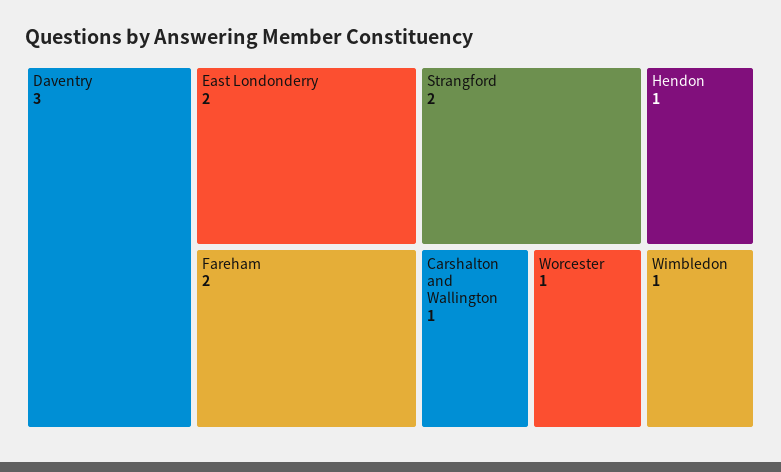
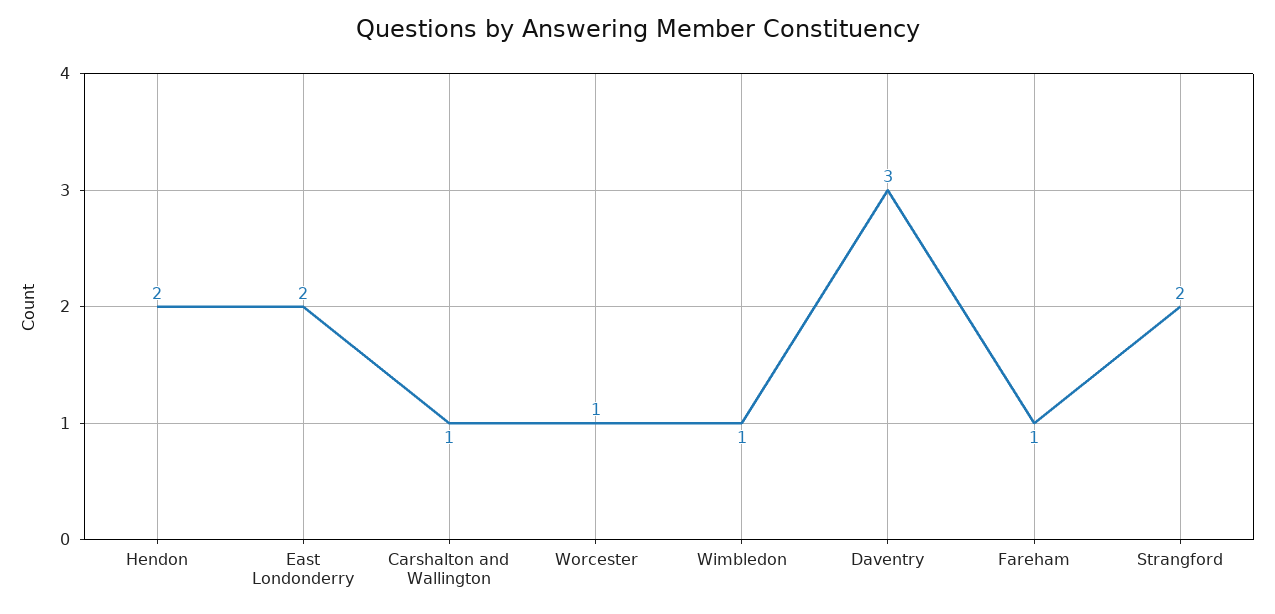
  {
    "Daventry": 3,
    "East Londonderry": 2,
-   "Fareham": 2,
+   "Fareham": 1,
    "Strangford": 2,
-   "Hendon": 1,
+   "Hendon": 2,
    "Carshalton and Wallington": 1,
    "Worcester": 1,
    "Wimbledon": 1
  }

